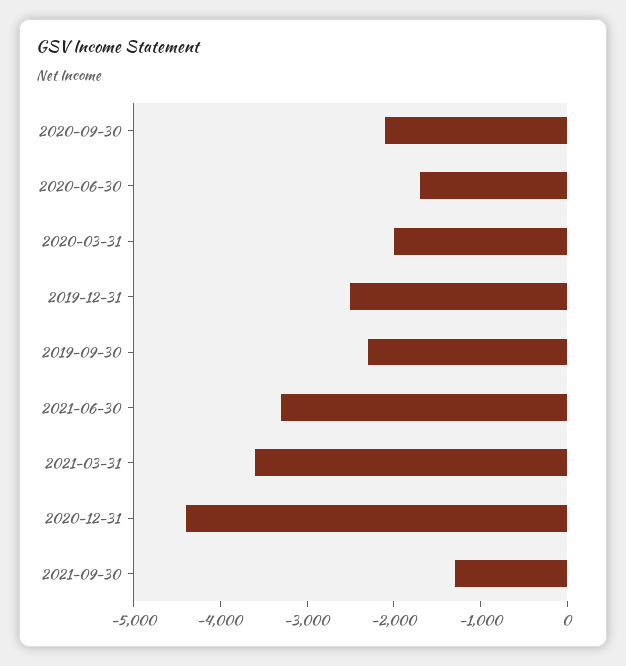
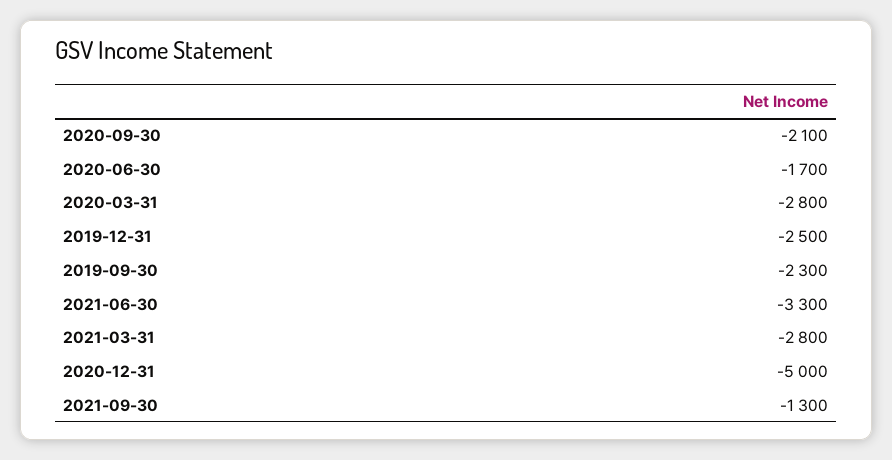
  {
    "2020-09-30": -2100,
    "2020-06-30": -1700,
-   "2020-03-31": -2000,
+   "2020-03-31": -2800,
    "2019-12-31": -2500,
    "2019-09-30": -2300,
    "2021-06-30": -3300,
-   "2021-03-31": -3600,
+   "2021-03-31": -2800,
-   "2020-12-31": -4400,
+   "2020-12-31": -5000,
    "2021-09-30": -1300
  }

